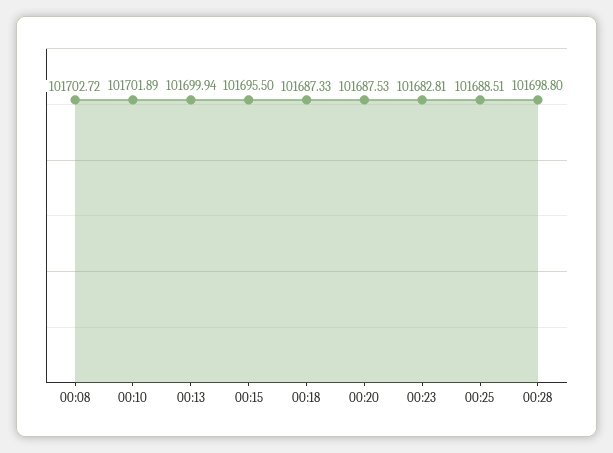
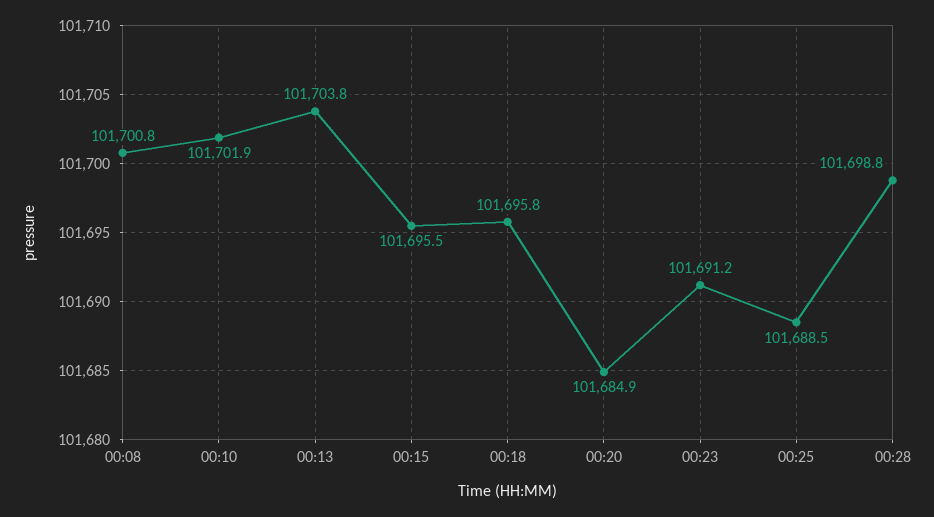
  {
-   "00:08": 101702.72,
+   "00:08": 101700.8,
    "00:10": 101701.89,
-   "00:13": 101699.94,
+   "00:13": 101703.8,
    "00:15": 101695.5,
-   "00:18": 101687.33,
+   "00:18": 101695.8,
-   "00:20": 101687.53,
+   "00:20": 101684.9,
-   "00:23": 101682.81,
+   "00:23": 101691.2,
    "00:25": 101688.51,
    "00:28": 101698.8
  }

